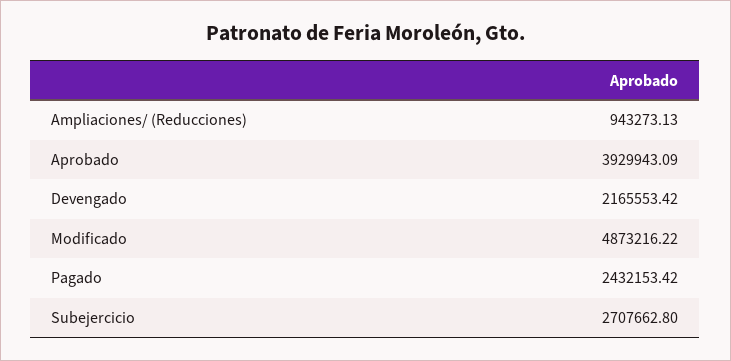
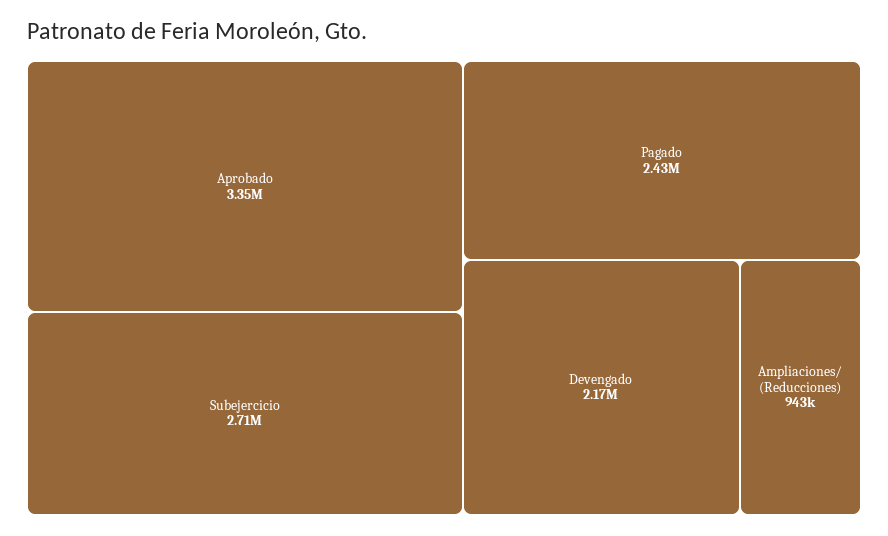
  {
    "Ampliaciones/ (Reducciones)": 943273.13,
-   "Aprobado": 3929943.09,
+   "Aprobado": 3350000,
    "Devengado": 2165553.42,
-   "Modificado": 4873216.22,
    "Pagado": 2432153.42,
    "Subejercicio": 2707662.8
  }

